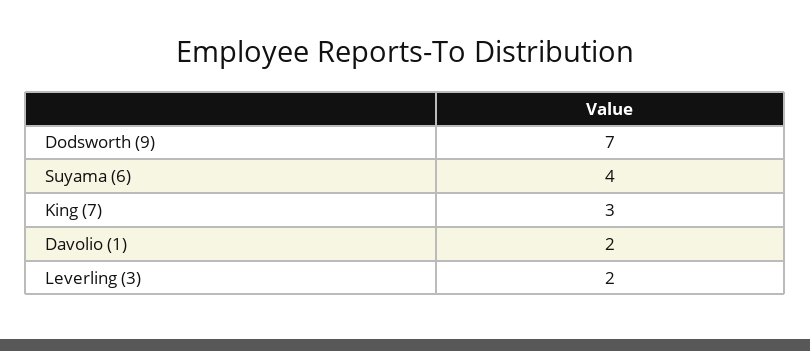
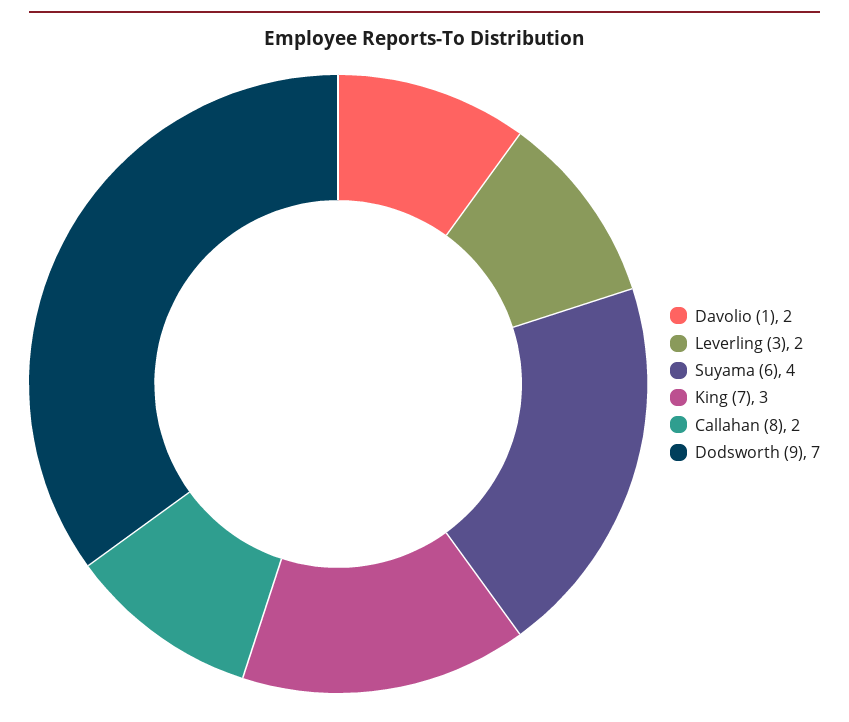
  {
    "Dodsworth (9)": 7,
    "Suyama (6)": 4,
    "King (7)": 3,
    "Davolio (1)": 2,
-   "Leverling (3)": 2
+   "Leverling (3)": 2,
+   "Callahan (8)": 2
  }

